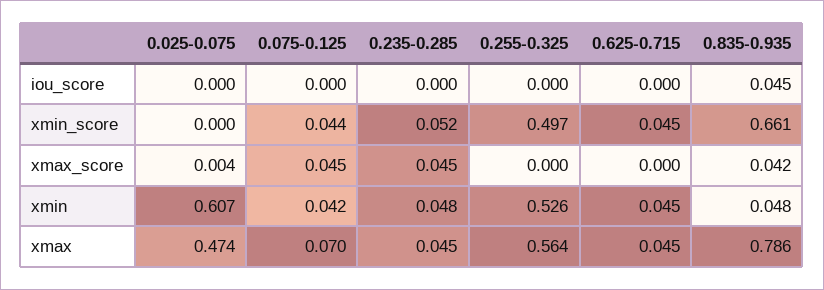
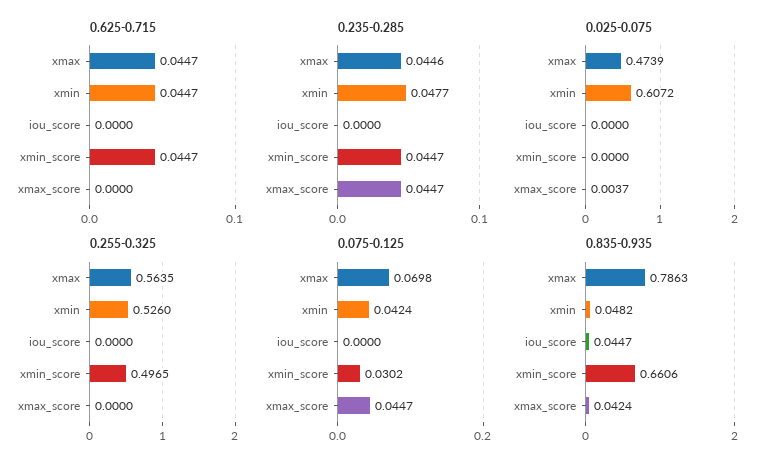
  {
    "0.025-0.075": {
      "iou_score": 0,
      "xmin_score": 0,
      "xmax_score": 0.0037,
      "xmin": 0.6072,
      "xmax": 0.4739
    },
    "0.075-0.125": {
      "iou_score": 0,
-     "xmin_score": 0.044,
+     "xmin_score": 0.0302,
      "xmax_score": 0.0447,
      "xmin": 0.0424,
      "xmax": 0.0698
    },
    "0.235-0.285": {
      "iou_score": 0,
-     "xmin_score": 0.052,
+     "xmin_score": 0.0447,
      "xmax_score": 0.0447,
      "xmin": 0.0477,
      "xmax": 0.0446
    },
    "0.255-0.325": {
      "iou_score": 0,
      "xmin_score": 0.4965,
      "xmax_score": 0,
      "xmin": 0.526,
      "xmax": 0.5635
    },
    "0.625-0.715": {
      "iou_score": 0,
      "xmin_score": 0.0447,
      "xmax_score": 0,
      "xmin": 0.0447,
      "xmax": 0.0447
    },
    "0.835-0.935": {
      "iou_score": 0.0447,
      "xmin_score": 0.6606,
      "xmax_score": 0.0424,
      "xmin": 0.0482,
      "xmax": 0.7863
    }
  }

